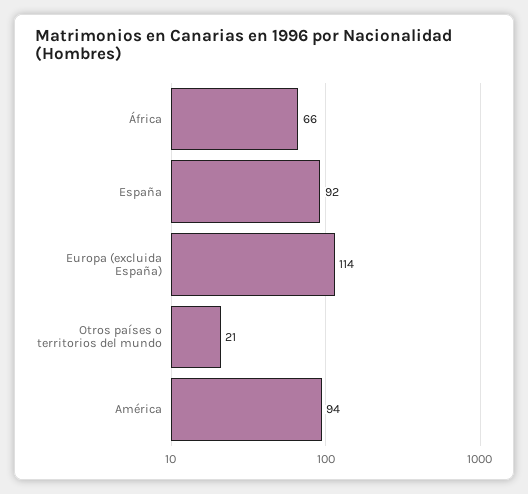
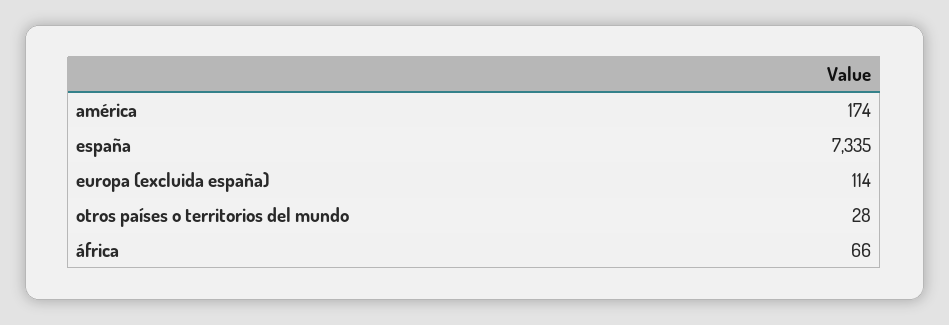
  {
    "África": 66,
-   "España": 92,
+   "España": 7335,
    "Europa (excluida España)": 114,
-   "Otros países o territorios del mundo": 21,
+   "Otros países o territorios del mundo": 28,
-   "América": 94
+   "América": 174
  }

